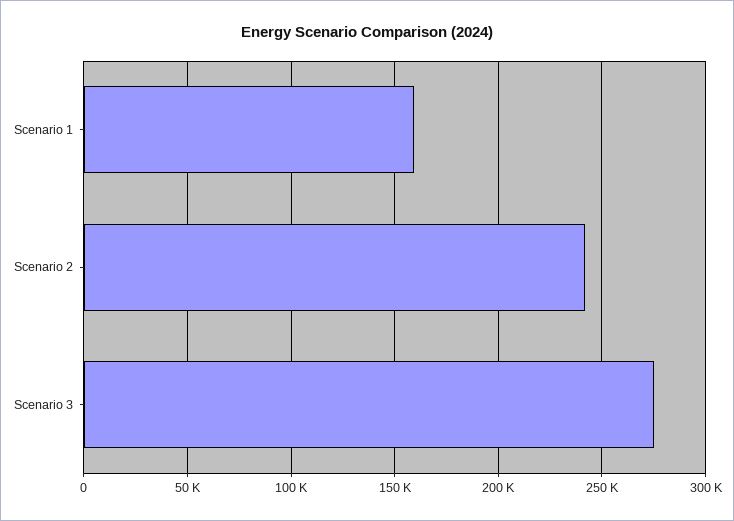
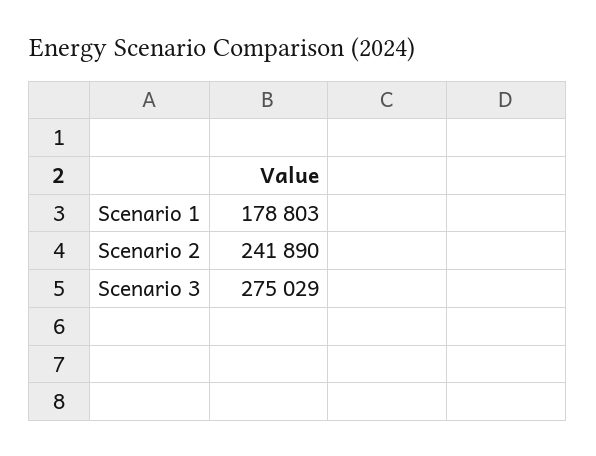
  {
-   "Scenario 1": 160000,
+   "Scenario 1": 178803,
    "Scenario 2": 241890,
    "Scenario 3": 275029
  }

